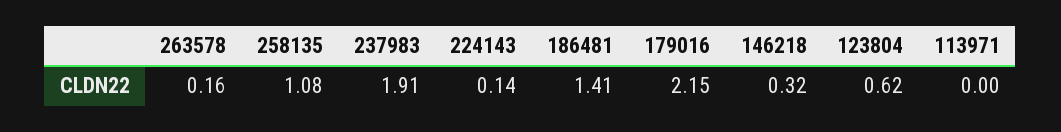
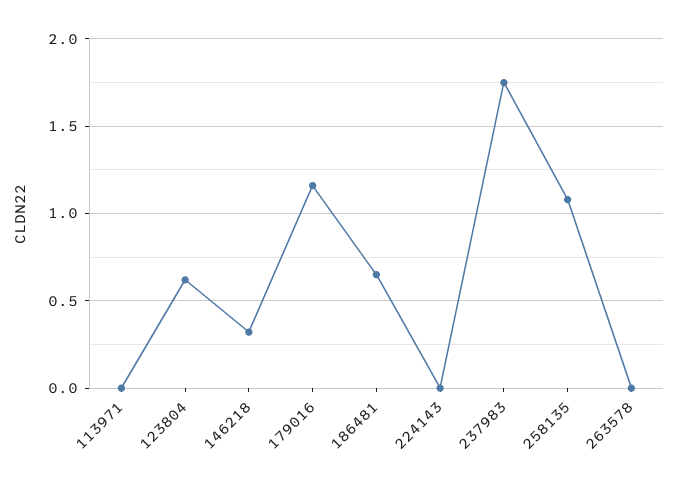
  {
-   "263578": 0.16,
+   "263578": 0,
    "258135": 1.08,
-   "237983": 1.91,
+   "237983": 1.75,
-   "224143": 0.14,
+   "224143": 0,
-   "186481": 1.41,
+   "186481": 0.65,
-   "179016": 2.15,
+   "179016": 1.15,
    "146218": 0.32,
    "123804": 0.62,
    "113971": 0
  }

